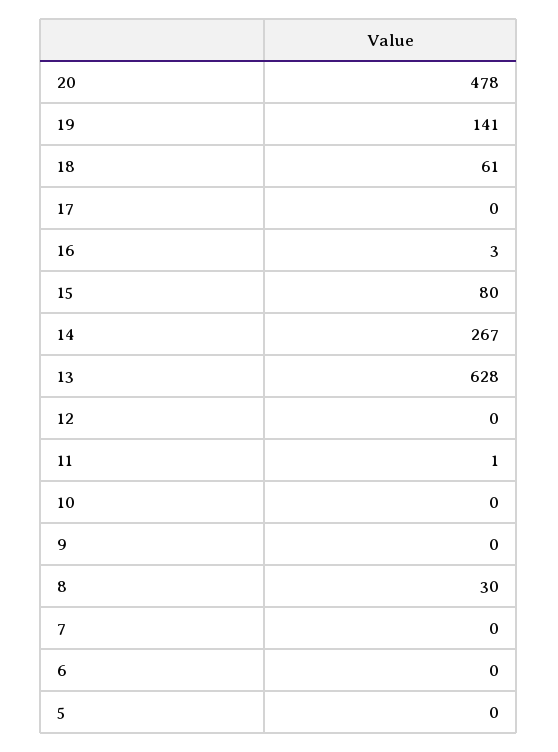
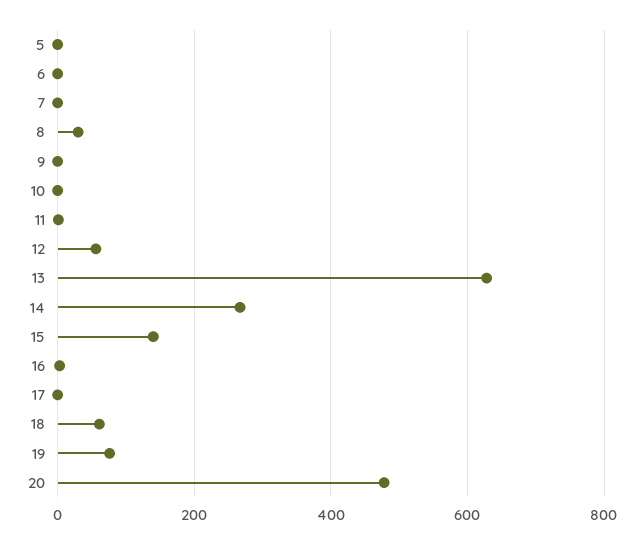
  {
    "20": 478,
-   "19": 141,
+   "19": 80,
    "18": 61,
    "17": 0,
    "16": 3,
-   "15": 80,
+   "15": 140,
    "14": 267,
    "13": 628,
-   "12": 0,
+   "12": 60,
    "11": 1,
    "10": 0,
    "9": 0,
    "8": 30,
    "7": 0,
    "6": 0,
    "5": 0
  }

